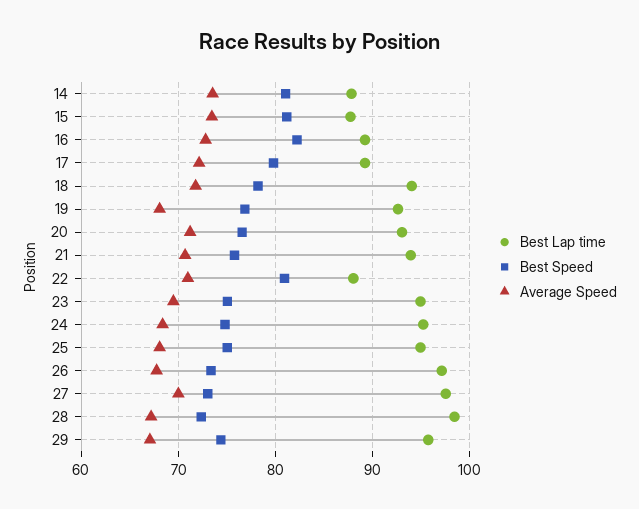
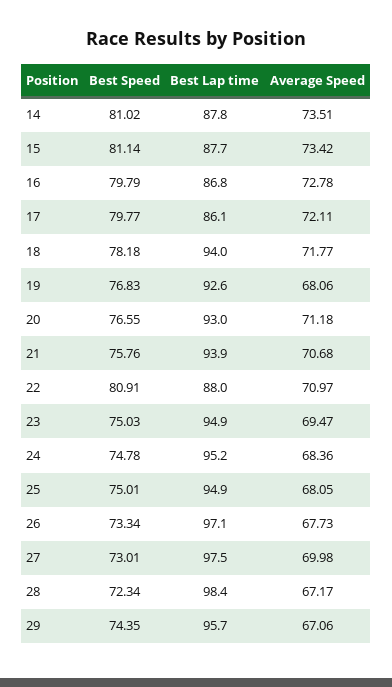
  {
    "Best Lap time": {
      "14": 87.8,
      "15": 87.7,
-     "16": 89,
+     "16": 86.8,
-     "17": 89,
+     "17": 86.1,
      "18": 94,
      "19": 92.6,
      "20": 93,
      "21": 93.9,
      "22": 88,
      "23": 94.9,
      "24": 95.2,
      "25": 94.9,
      "26": 97.1,
      "27": 97.5,
      "28": 98.4,
      "29": 95.7
    },
    "Best Speed": {
      "14": 81.02,
      "15": 81.14,
-     "16": 82,
+     "16": 79.79,
      "17": 79.77,
      "18": 78.18,
      "19": 76.83,
      "20": 76.55,
      "21": 75.76,
      "22": 80.91,
      "23": 75.03,
      "24": 74.78,
      "25": 75.01,
      "26": 73.34,
      "27": 73.01,
      "28": 72.34,
      "29": 74.35
    },
    "Average Speed": {
      "14": 73.51,
      "15": 73.42,
      "16": 72.78,
      "17": 72.11,
      "18": 71.77,
      "19": 68.06,
      "20": 71.18,
      "21": 70.68,
      "22": 70.97,
      "23": 69.47,
      "24": 68.36,
      "25": 68.05,
      "26": 67.73,
      "27": 69.98,
      "28": 67.17,
      "29": 67.06
    }
  }

